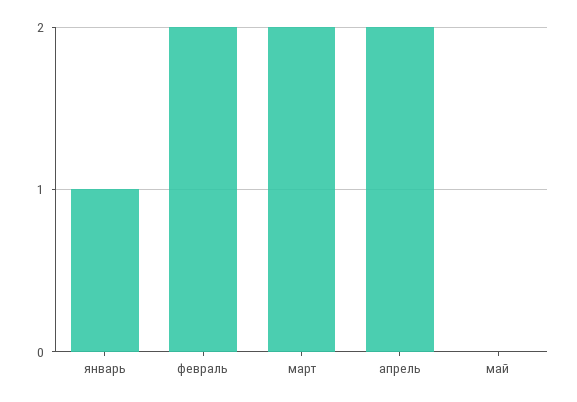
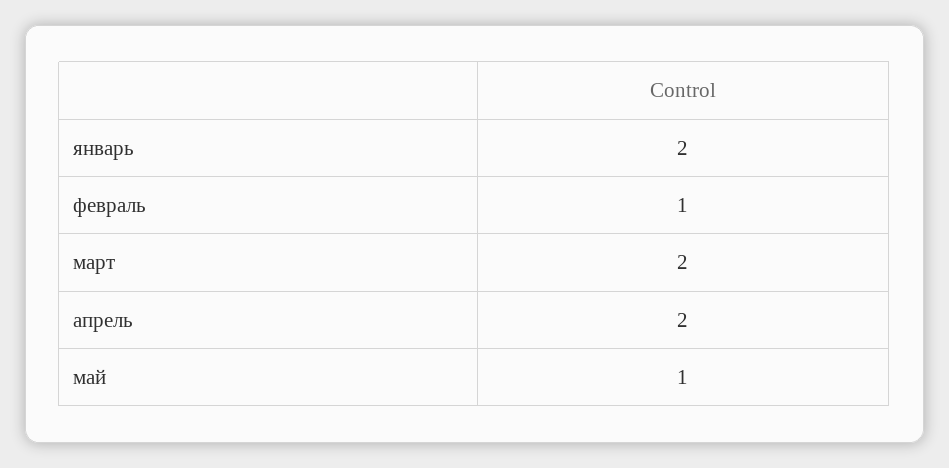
  {
-   "январь": 1,
+   "январь": 2,
-   "февраль": 2,
+   "февраль": 1,
    "март": 2,
    "апрель": 2,
-   "май": 0
+   "май": 1
  }

